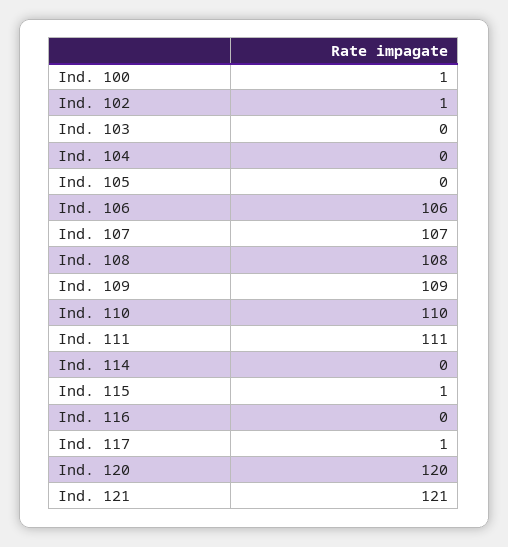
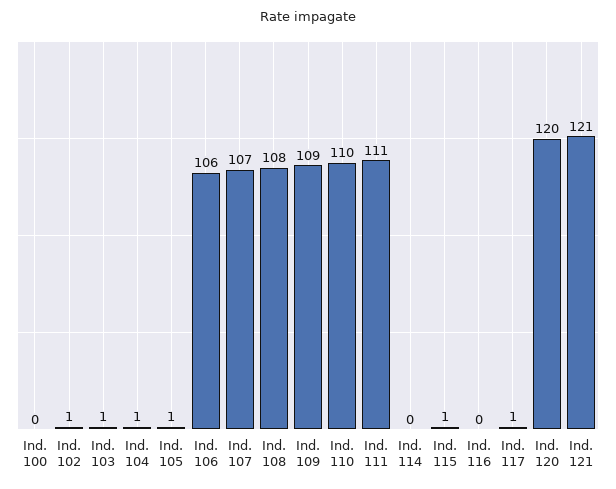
  {
-   "Ind. 100": 1,
+   "Ind. 100": 0,
    "Ind. 102": 1,
-   "Ind. 103": 0,
+   "Ind. 103": 1,
-   "Ind. 104": 0,
+   "Ind. 104": 1,
-   "Ind. 105": 0,
+   "Ind. 105": 1,
    "Ind. 106": 106,
    "Ind. 107": 107,
    "Ind. 108": 108,
    "Ind. 109": 109,
    "Ind. 110": 110,
    "Ind. 111": 111,
    "Ind. 114": 0,
    "Ind. 115": 1,
    "Ind. 116": 0,
    "Ind. 117": 1,
    "Ind. 120": 120,
    "Ind. 121": 121
  }

